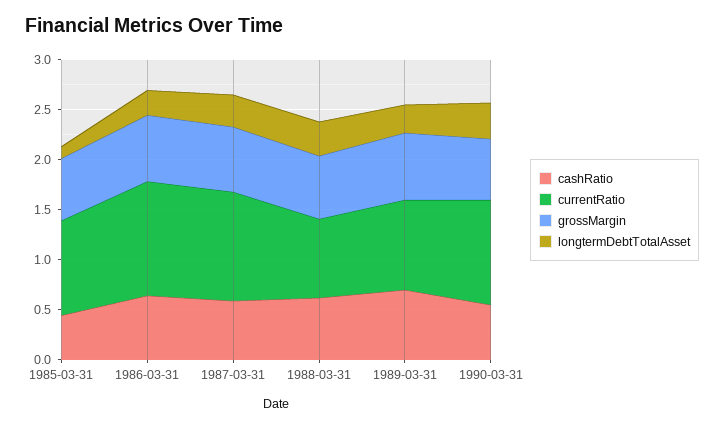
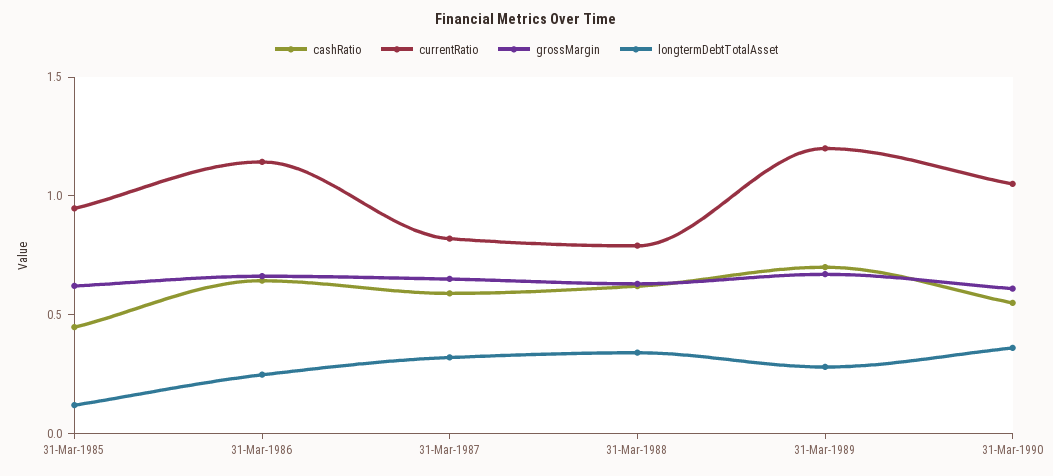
  {
    "cashRatio": {
      "1985-03-31": 0.4,
      "1986-03-31": 0.6,
      "1987-03-31": 0.6,
      "1988-03-31": 0.6,
      "1989-03-31": 0.7,
      "1990-03-31": 0.6
    },
    "currentRatio": {
      "1985-03-31": 0.9,
      "1986-03-31": 1.1,
-     "1987-03-31": 1.1,
+     "1987-03-31": 0.8,
      "1988-03-31": 0.8,
-     "1989-03-31": 0.9,
+     "1989-03-31": 1.2,
      "1990-03-31": 1.1
    },
    "grossMargin": {
      "1985-03-31": 0.6,
      "1986-03-31": 0.7,
      "1987-03-31": 0.7,
      "1988-03-31": 0.6,
      "1989-03-31": 0.7,
      "1990-03-31": 0.6
    },
    "longtermDebtTotalAsset": {
      "1985-03-31": 0.1,
      "1986-03-31": 0.2,
      "1987-03-31": 0.3,
      "1988-03-31": 0.3,
      "1989-03-31": 0.3,
      "1990-03-31": 0.4
    }
  }

